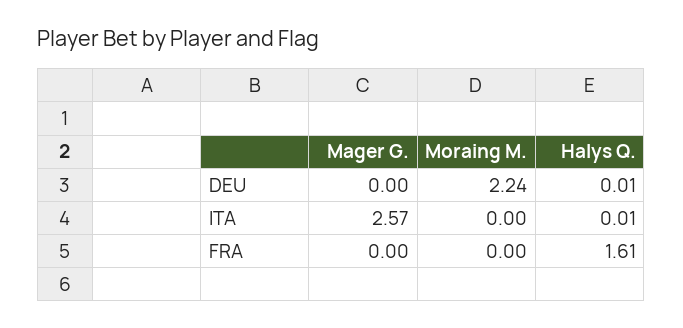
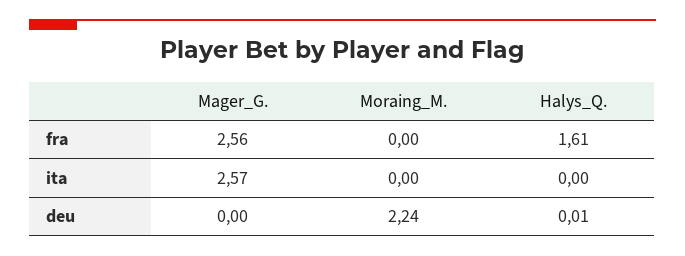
  {
    "Mager G.": {
      "DEU": 0,
      "ITA": 2.57,
-     "FRA": 0
+     "FRA": 2.56
    },
    "Moraing M.": {
      "DEU": 2.24,
      "ITA": 0,
      "FRA": 0
    },
    "Halys Q.": {
      "DEU": 0.01,
-     "ITA": 0.01,
+     "ITA": 0,
      "FRA": 1.61
    }
  }

